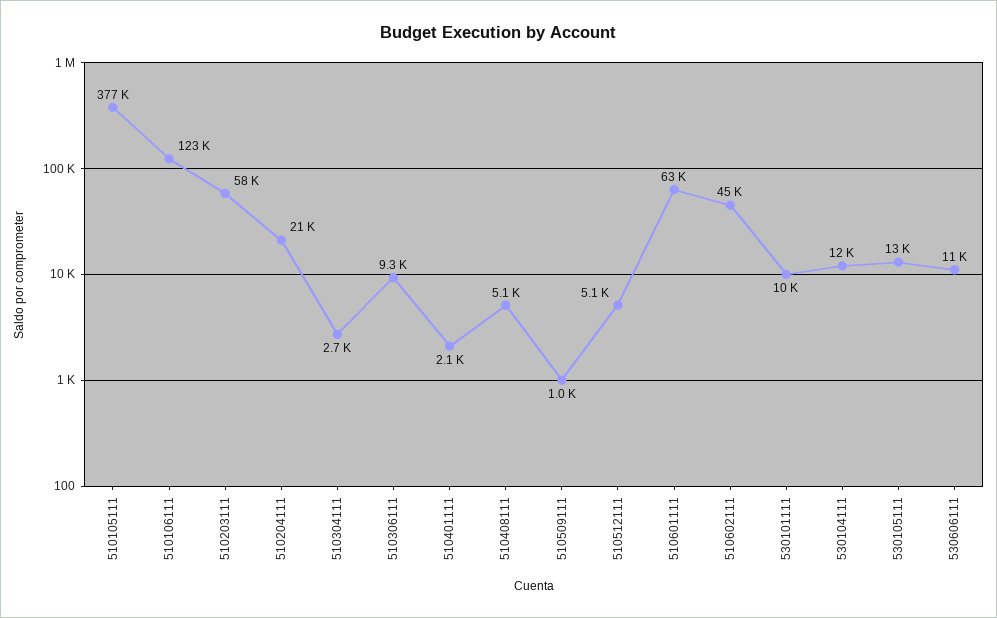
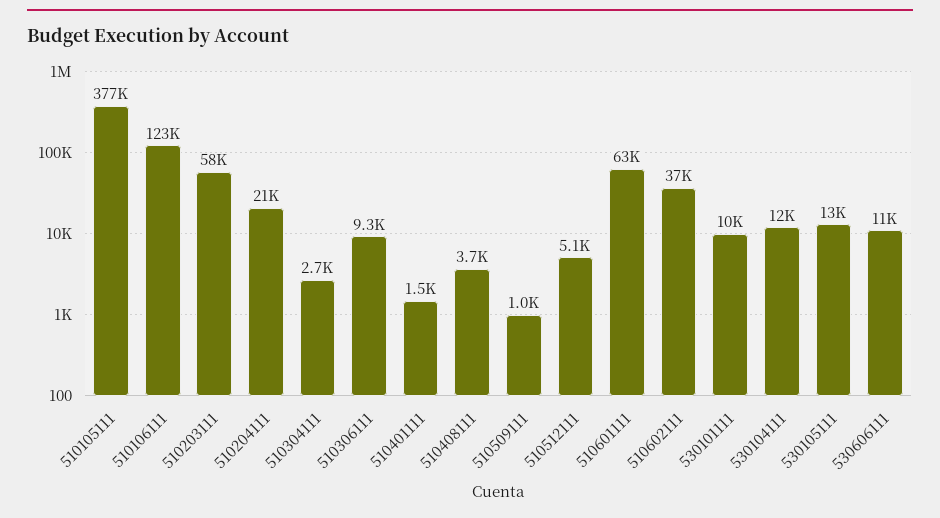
  {
    "510105111": 377000,
    "510106111": 123000,
    "510203111": 58000,
    "510204111": 21000,
    "510304111": 2700,
    "510306111": 9300,
-   "510401111": 2100,
+   "510401111": 1500,
-   "510408111": 5100,
+   "510408111": 3700,
    "510509111": 1000,
    "510512111": 5100,
    "510601111": 63000,
-   "510602111": 45000,
+   "510602111": 37000,
    "530101111": 10000,
    "530104111": 12000,
    "530105111": 13000,
    "530606111": 11000
  }

